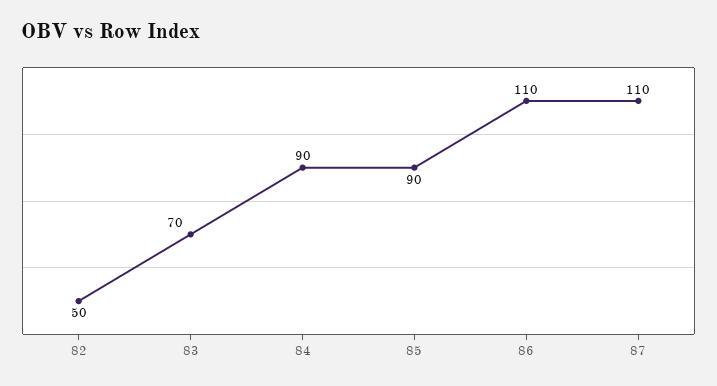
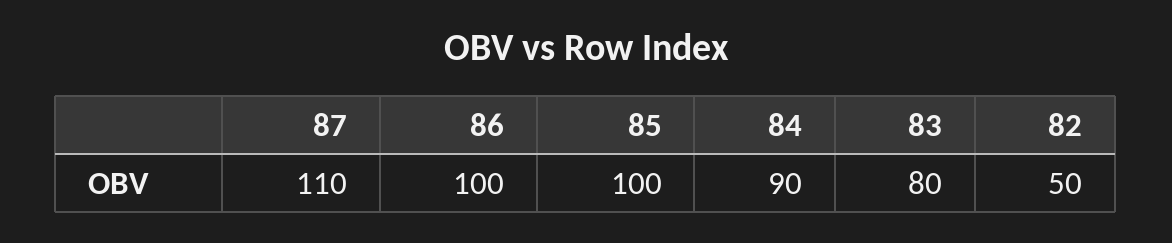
  {
    "82": 50,
-   "83": 70,
+   "83": 80,
    "84": 90,
-   "85": 90,
+   "85": 100,
-   "86": 110,
+   "86": 100,
    "87": 110
  }

